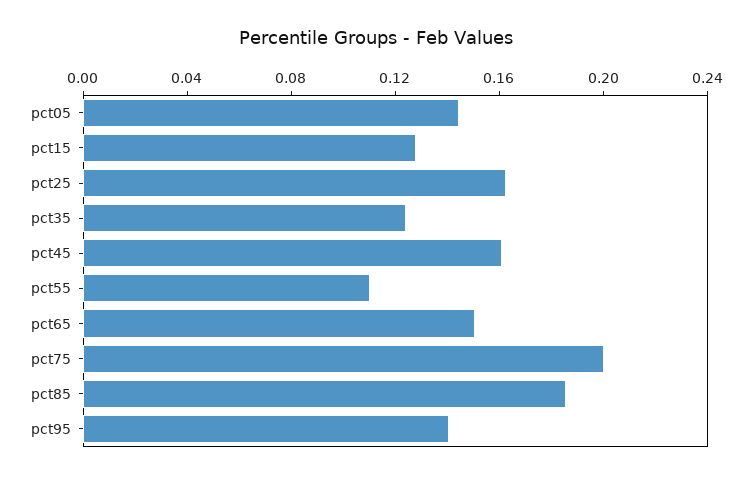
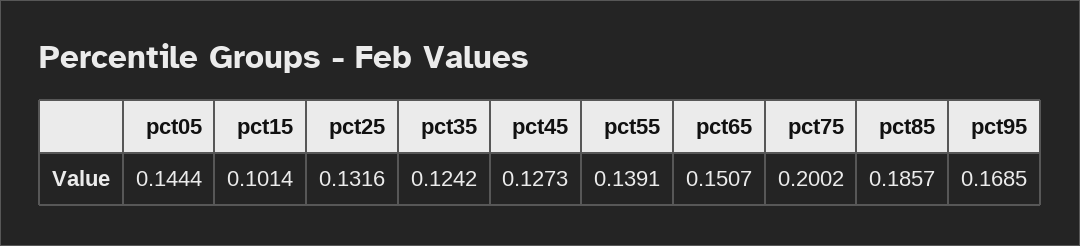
  {
    "pct05": 0.1444,
-   "pct15": 0.13,
+   "pct15": 0.1014,
-   "pct25": 0.16,
+   "pct25": 0.1316,
    "pct35": 0.1242,
-   "pct45": 0.16,
+   "pct45": 0.1273,
-   "pct55": 0.11,
+   "pct55": 0.1391,
    "pct65": 0.1507,
    "pct75": 0.2002,
    "pct85": 0.1857,
-   "pct95": 0.14
+   "pct95": 0.1685
  }

